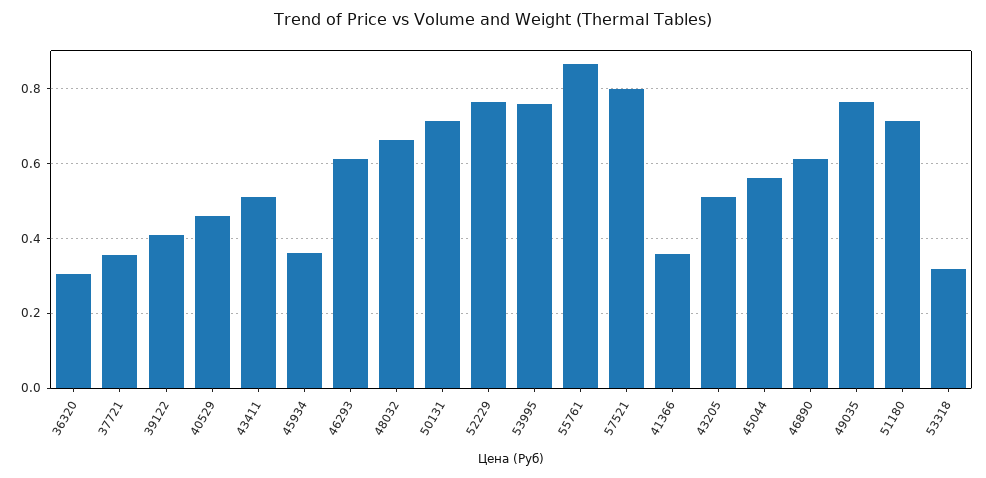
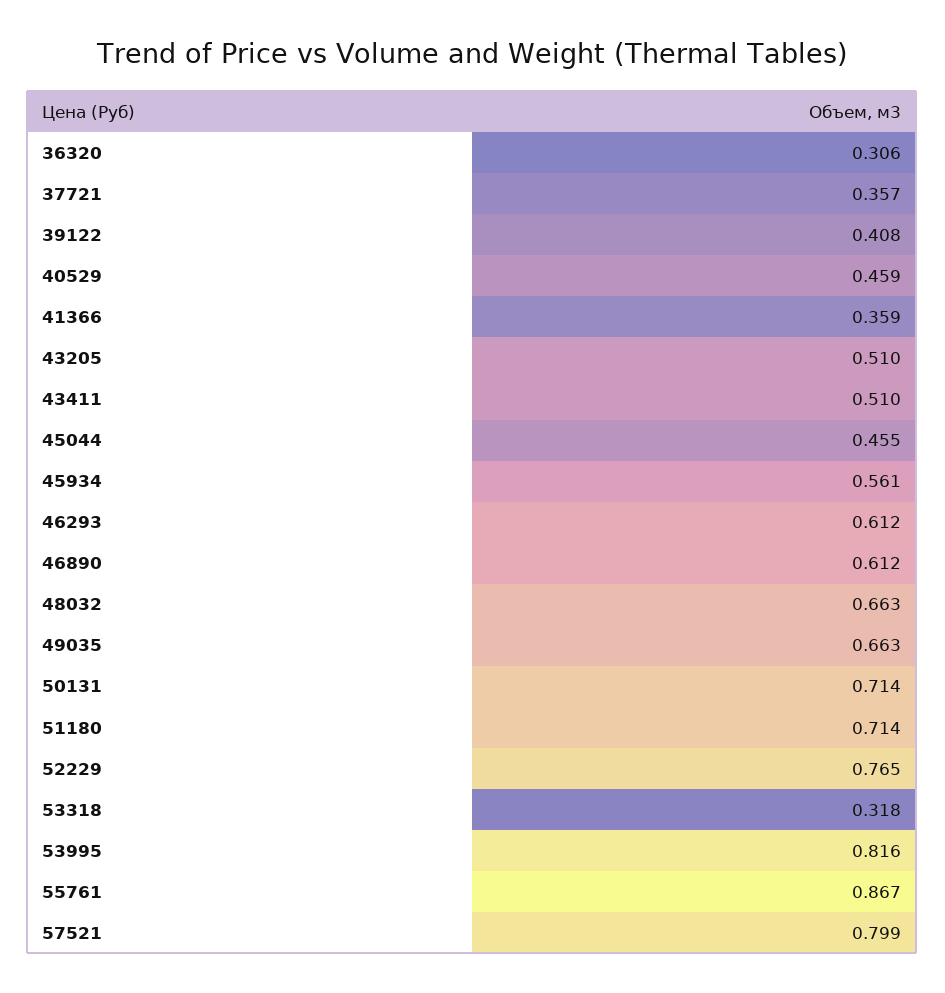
  {
    "36320": 0.306,
    "37721": 0.357,
    "39122": 0.408,
    "40529": 0.459,
    "43411": 0.51,
-   "45934": 0.36,
+   "45934": 0.561,
    "46293": 0.612,
    "48032": 0.663,
    "50131": 0.714,
    "52229": 0.765,
-   "53995": 0.76,
+   "53995": 0.816,
    "55761": 0.867,
    "57521": 0.799,
    "41366": 0.359,
    "43205": 0.51,
-   "45044": 0.56,
+   "45044": 0.455,
    "46890": 0.612,
-   "49035": 0.76,
+   "49035": 0.663,
    "51180": 0.714,
    "53318": 0.318
  }

